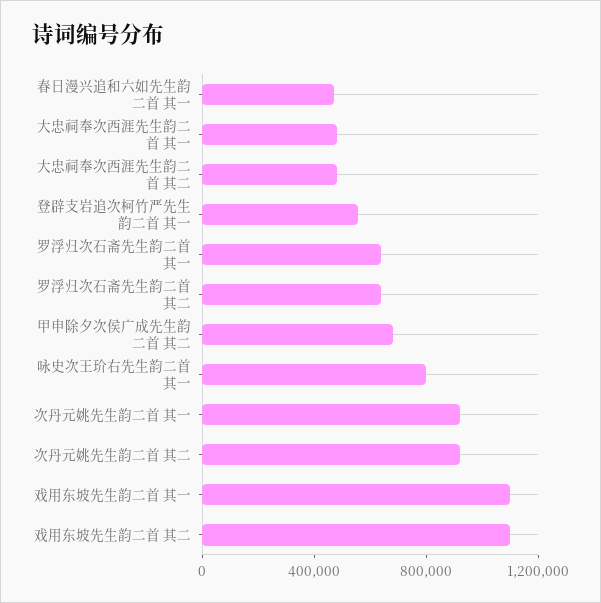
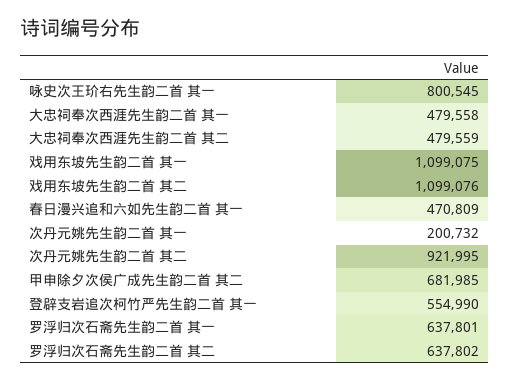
  {
    "春日漫兴追和六如先生韵二首 其一": 470809,
    "大忠祠奉次西涯先生韵二首 其一": 479558,
    "大忠祠奉次西涯先生韵二首 其二": 479559,
    "登辟支岩追次柯竹严先生韵二首 其一": 554990,
    "罗浮归次石斋先生韵二首 其一": 637801,
    "罗浮归次石斋先生韵二首 其二": 637802,
    "甲申除夕次侯广成先生韵二首 其二": 681985,
    "咏史次王玠右先生韵二首 其一": 800545,
-   "次丹元姚先生韵二首 其一": 900000,
+   "次丹元姚先生韵二首 其一": 200732,
    "次丹元姚先生韵二首 其二": 921995,
    "戏用东坡先生韵二首 其一": 1099075,
    "戏用东坡先生韵二首 其二": 1099076
  }

